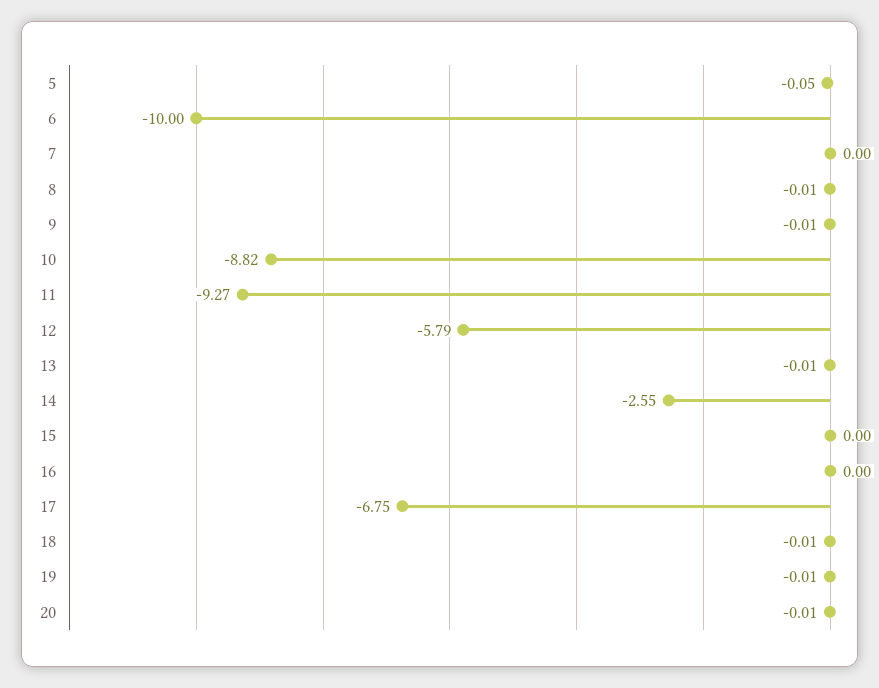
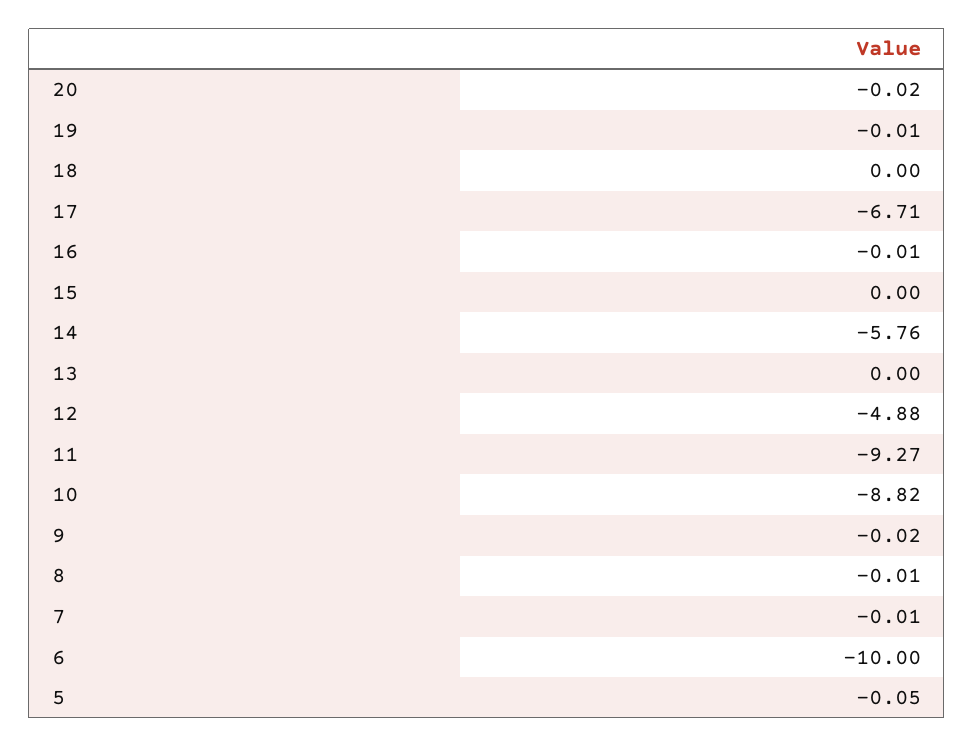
  {
    "5": -0.05,
    "6": -10,
-   "7": 0,
+   "7": -0.01,
    "8": -0.01,
-   "9": -0.01,
+   "9": -0.02,
    "10": -8.82,
    "11": -9.27,
-   "12": -5.79,
+   "12": -4.88,
-   "13": -0.01,
+   "13": 0,
-   "14": -2.55,
+   "14": -5.76,
    "15": 0,
-   "16": 0,
+   "16": -0.01,
-   "17": -6.75,
+   "17": -6.71,
-   "18": -0.01,
+   "18": 0,
    "19": -0.01,
-   "20": -0.01
+   "20": -0.02
  }

